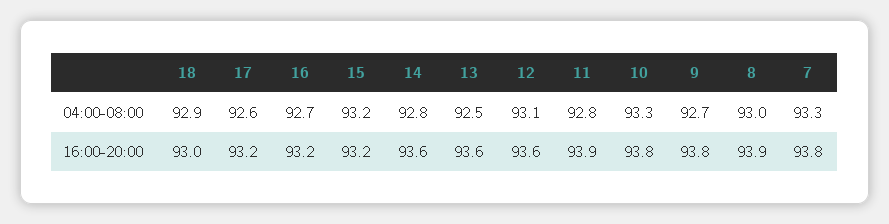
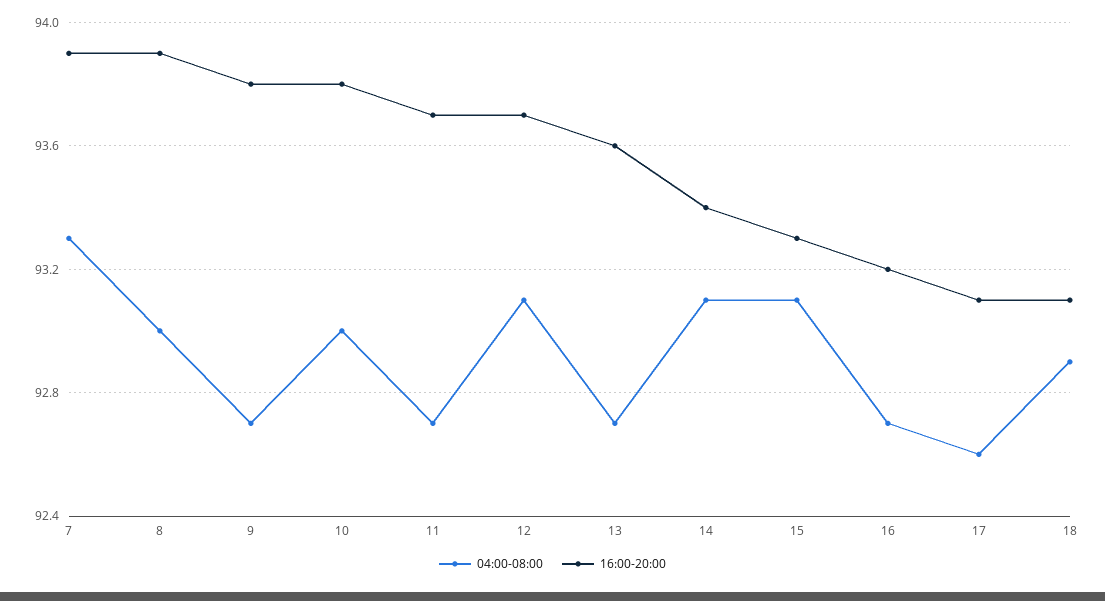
  {
    "04:00-08:00": {
      "18": 92.9,
      "17": 92.6,
      "16": 92.7,
-     "15": 93.2,
+     "15": 93.1,
-     "14": 92.8,
+     "14": 93.1,
-     "13": 92.5,
+     "13": 92.7,
      "12": 93.1,
-     "11": 92.8,
+     "11": 92.7,
-     "10": 93.3,
+     "10": 93,
      "9": 92.7,
      "8": 93,
      "7": 93.3
    },
    "16:00-20:00": {
-     "18": 93,
+     "18": 93.1,
-     "17": 93.2,
+     "17": 93.1,
      "16": 93.2,
-     "15": 93.2,
+     "15": 93.3,
-     "14": 93.6,
+     "14": 93.4,
      "13": 93.6,
-     "12": 93.6,
+     "12": 93.7,
-     "11": 93.9,
+     "11": 93.7,
      "10": 93.8,
      "9": 93.8,
      "8": 93.9,
-     "7": 93.8
+     "7": 93.9
    }
  }

